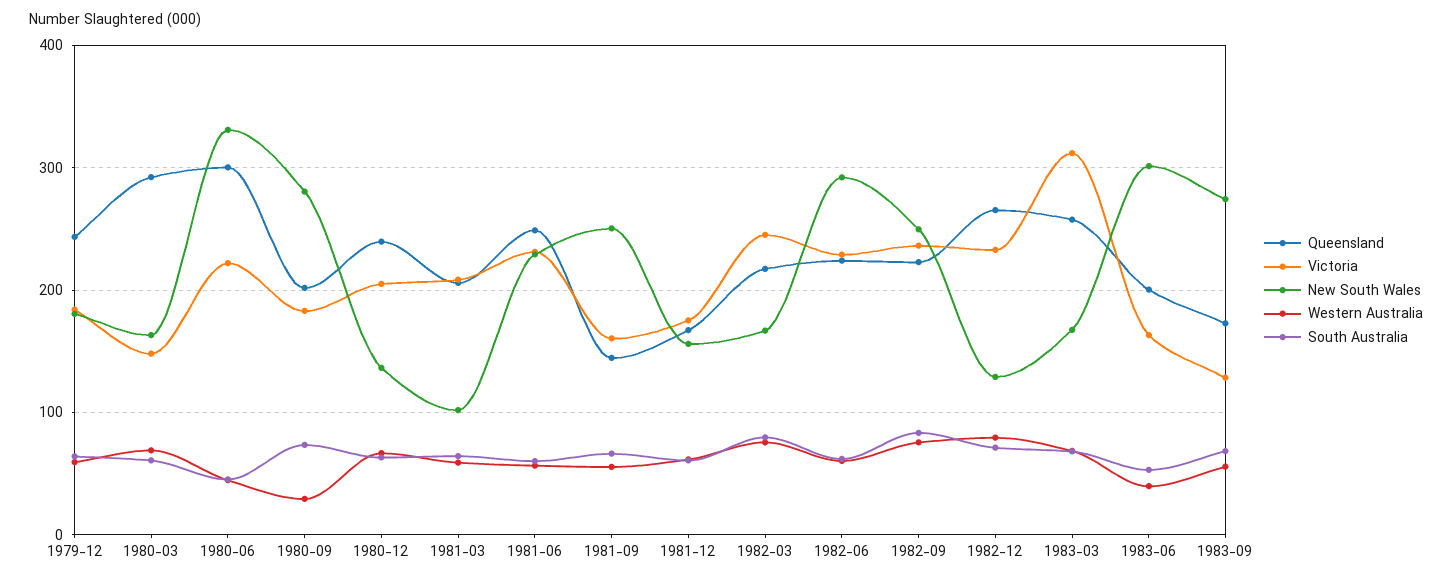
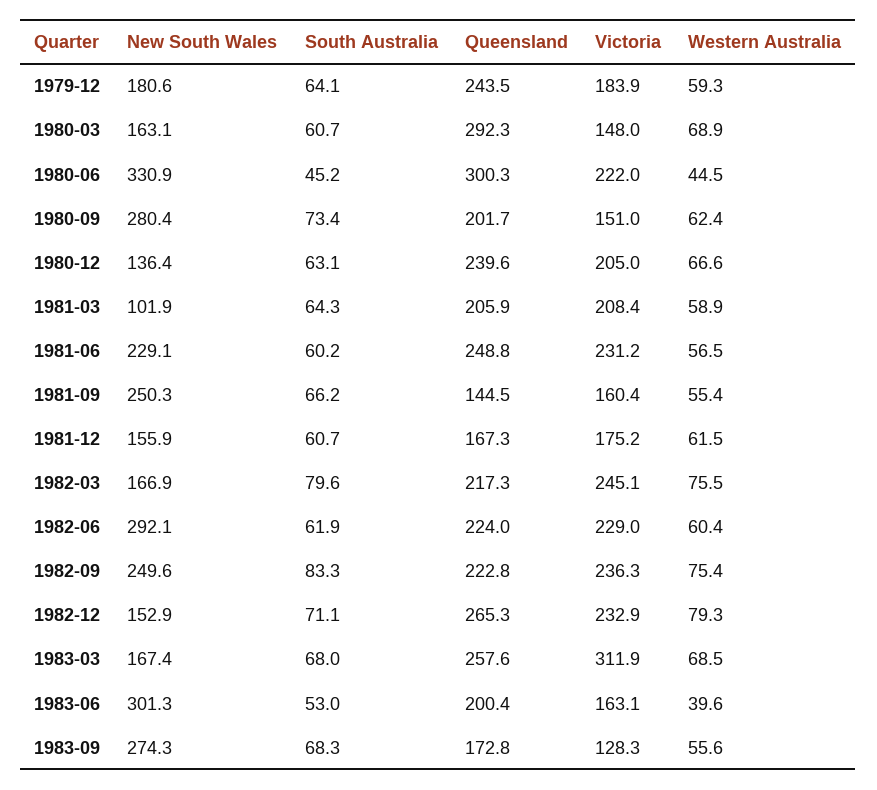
  {
    "Queensland": {
      "1979-12": 243.5,
      "1980-03": 292.3,
      "1980-06": 300.3,
      "1980-09": 201.7,
      "1980-12": 239.6,
      "1981-03": 205.9,
      "1981-06": 248.8,
      "1981-09": 144.5,
      "1981-12": 167.3,
      "1982-03": 217.3,
      "1982-06": 224,
      "1982-09": 222.8,
      "1982-12": 265.3,
      "1983-03": 257.6,
      "1983-06": 200.4,
      "1983-09": 172.8
    },
    "Victoria": {
      "1979-12": 183.9,
      "1980-03": 148,
      "1980-06": 222,
-     "1980-09": 180,
+     "1980-09": 151,
      "1980-12": 205,
      "1981-03": 208.4,
      "1981-06": 231.2,
      "1981-09": 160.4,
      "1981-12": 175.2,
      "1982-03": 245.1,
      "1982-06": 229,
      "1982-09": 236.3,
      "1982-12": 232.9,
      "1983-03": 311.9,
      "1983-06": 163.1,
      "1983-09": 128.3
    },
    "New South Wales": {
      "1979-12": 180.6,
      "1980-03": 163.1,
      "1980-06": 330.9,
      "1980-09": 280.4,
      "1980-12": 136.4,
      "1981-03": 101.9,
      "1981-06": 229.1,
      "1981-09": 250.3,
      "1981-12": 155.9,
      "1982-03": 166.9,
      "1982-06": 292.1,
      "1982-09": 249.6,
-     "1982-12": 130,
+     "1982-12": 152.9,
      "1983-03": 167.4,
      "1983-06": 301.3,
      "1983-09": 274.3
    },
    "Western Australia": {
      "1979-12": 59.3,
      "1980-03": 68.9,
      "1980-06": 44.5,
-     "1980-09": 30,
+     "1980-09": 62.4,
      "1980-12": 66.6,
      "1981-03": 58.9,
      "1981-06": 56.5,
      "1981-09": 55.4,
      "1981-12": 61.5,
      "1982-03": 75.5,
      "1982-06": 60.4,
      "1982-09": 75.4,
      "1982-12": 79.3,
      "1983-03": 68.5,
      "1983-06": 39.6,
      "1983-09": 55.6
    },
    "South Australia": {
      "1979-12": 64.1,
      "1980-03": 60.7,
      "1980-06": 45.2,
      "1980-09": 73.4,
      "1980-12": 63.1,
      "1981-03": 64.3,
      "1981-06": 60.2,
      "1981-09": 66.2,
      "1981-12": 60.7,
      "1982-03": 79.6,
      "1982-06": 61.9,
      "1982-09": 83.3,
      "1982-12": 71.1,
      "1983-03": 68,
      "1983-06": 53,
      "1983-09": 68.3
    }
  }

